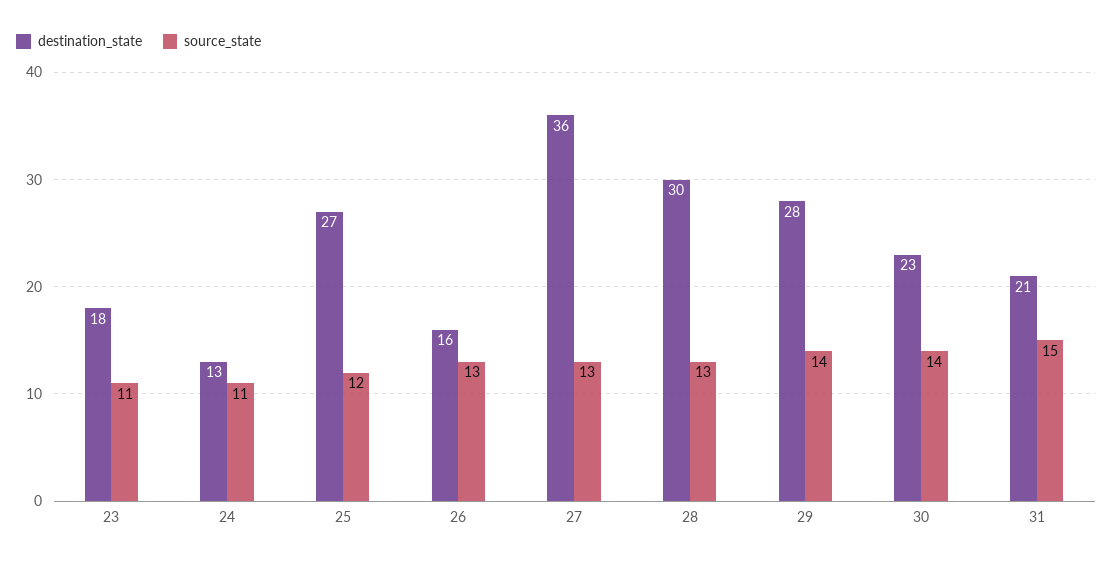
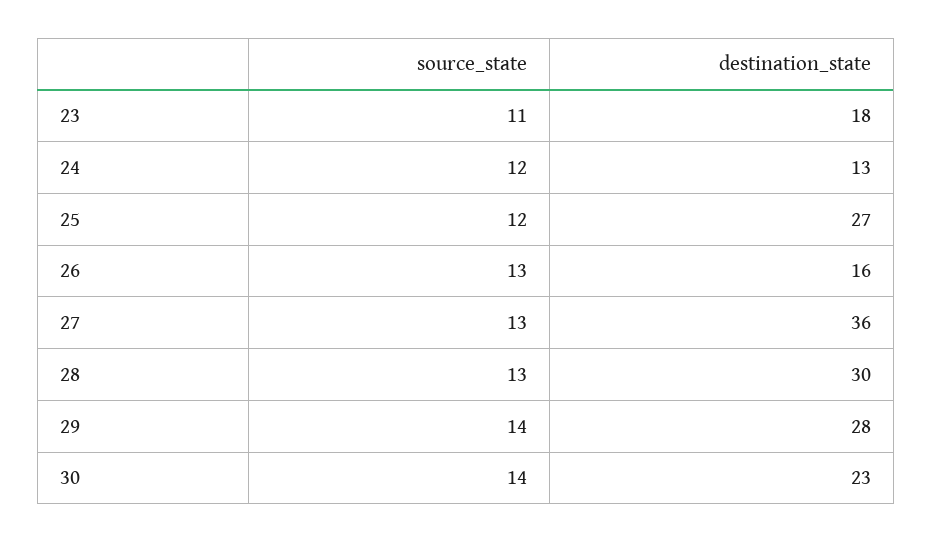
  {
    "destination_state": {
      "23": 18,
      "24": 13,
      "25": 27,
      "26": 16,
      "27": 36,
      "28": 30,
      "29": 28,
-     "30": 23,
+     "30": 23
-     "31": 21
    },
    "source_state": {
      "23": 11,
-     "24": 11,
+     "24": 12,
      "25": 12,
      "26": 13,
      "27": 13,
      "28": 13,
      "29": 14,
-     "30": 14,
+     "30": 14
-     "31": 15
    }
  }

